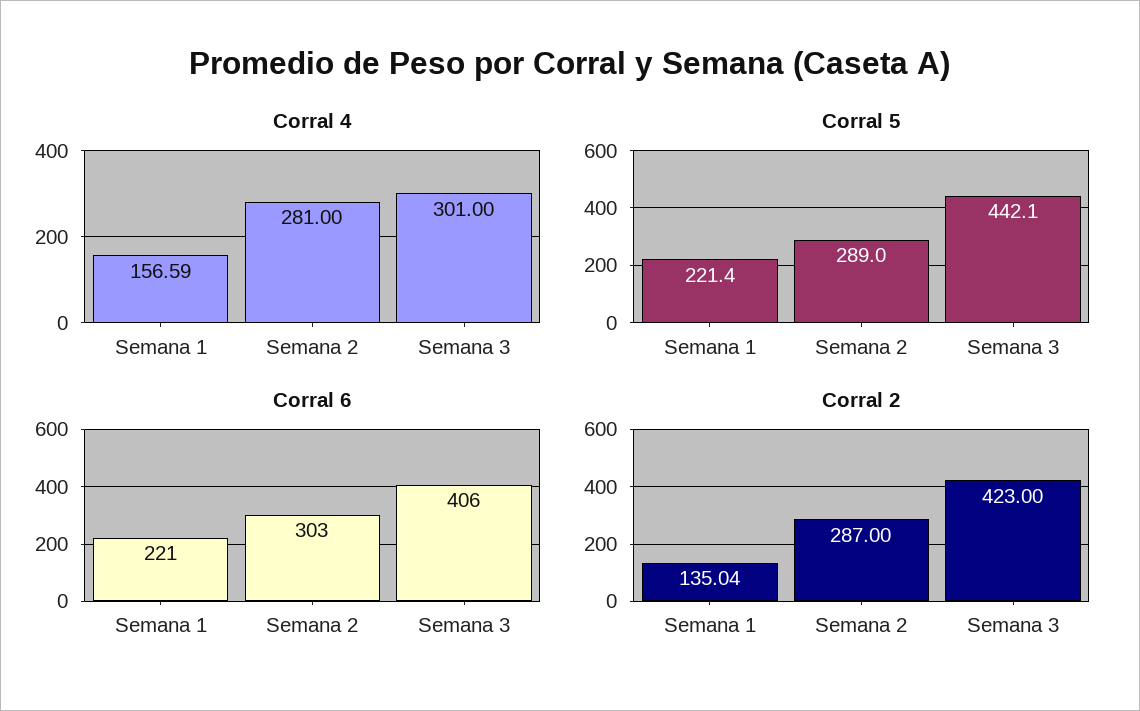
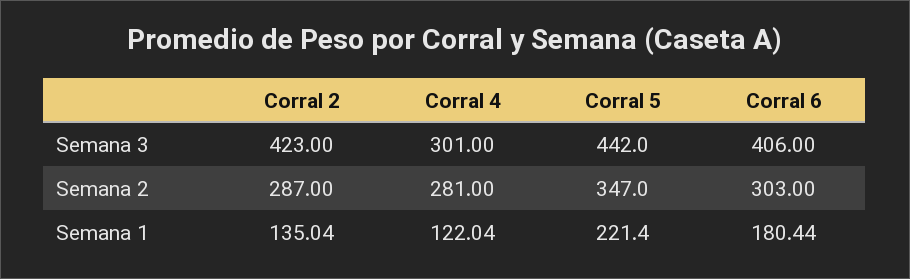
  {
    "Corral 4": {
-     "Semana 1": 156.59,
+     "Semana 1": 122.04,
      "Semana 2": 281,
      "Semana 3": 301
    },
    "Corral 5": {
      "Semana 1": 221.4,
-     "Semana 2": 289,
+     "Semana 2": 347,
-     "Semana 3": 442.1
+     "Semana 3": 442
    },
    "Corral 6": {
-     "Semana 1": 221,
+     "Semana 1": 180.44,
      "Semana 2": 303,
      "Semana 3": 406
    },
    "Corral 2": {
      "Semana 1": 135.04,
      "Semana 2": 287,
      "Semana 3": 423
    }
  }

